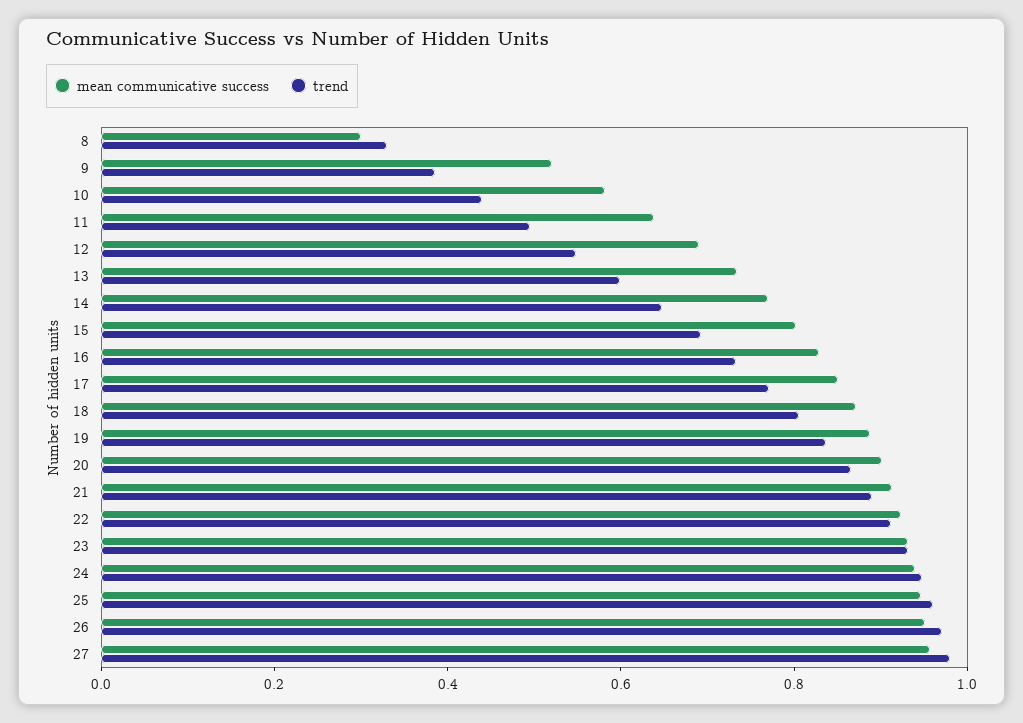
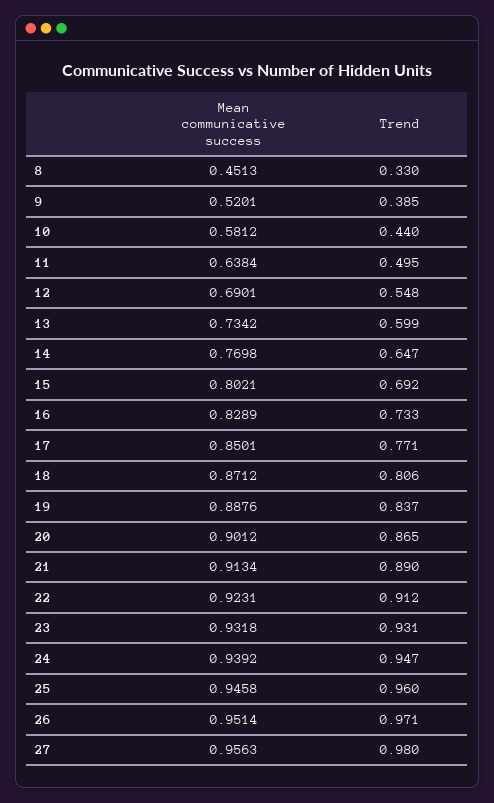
  {
    "mean communicative success": {
-     "8": 0.3,
+     "8": 0.4513,
      "9": 0.5201,
      "10": 0.5812,
      "11": 0.6384,
      "12": 0.6901,
      "13": 0.7342,
      "14": 0.7698,
      "15": 0.8021,
      "16": 0.8289,
      "17": 0.8501,
      "18": 0.8712,
      "19": 0.8876,
      "20": 0.9012,
      "21": 0.9134,
      "22": 0.9231,
      "23": 0.9318,
      "24": 0.9392,
      "25": 0.9458,
      "26": 0.9514,
      "27": 0.9563
    },
    "trend": {
      "8": 0.33,
      "9": 0.385,
      "10": 0.44,
      "11": 0.495,
      "12": 0.548,
      "13": 0.599,
      "14": 0.647,
      "15": 0.692,
      "16": 0.733,
      "17": 0.771,
      "18": 0.806,
      "19": 0.837,
      "20": 0.865,
      "21": 0.89,
      "22": 0.912,
      "23": 0.931,
      "24": 0.947,
      "25": 0.96,
      "26": 0.971,
      "27": 0.98
    }
  }

